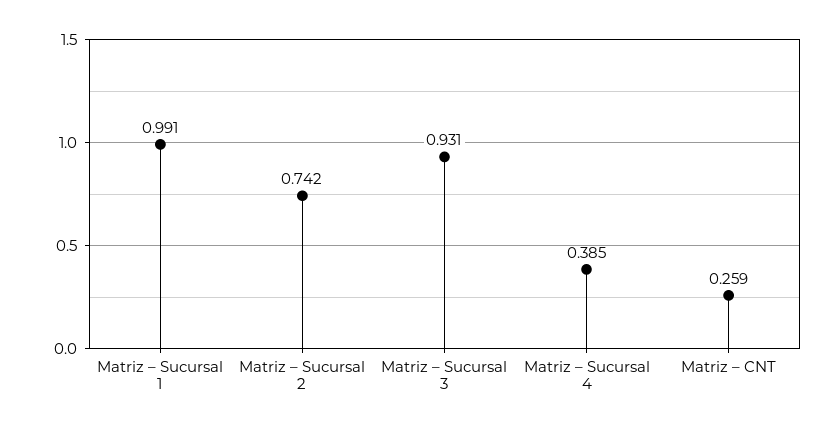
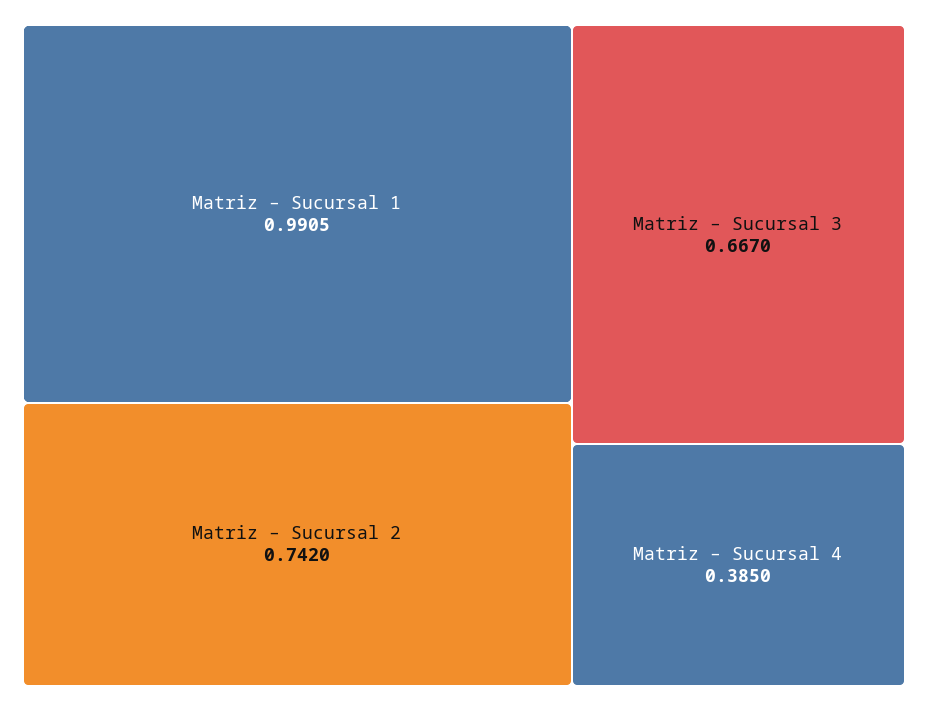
  {
    "Matriz – Sucursal 1": 0.9905,
    "Matriz – Sucursal 2": 0.742,
-   "Matriz – Sucursal 3": 0.931,
+   "Matriz – Sucursal 3": 0.667,
-   "Matriz – Sucursal 4": 0.385,
+   "Matriz – Sucursal 4": 0.385
-   "Matriz – CNT": 0.259
  }

